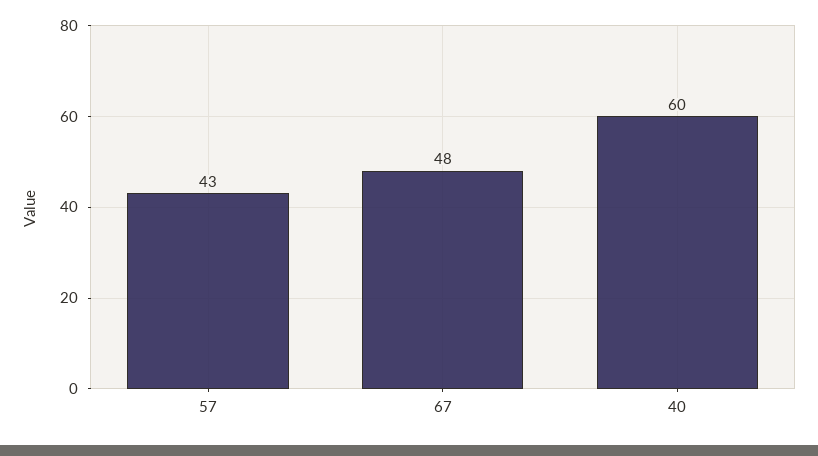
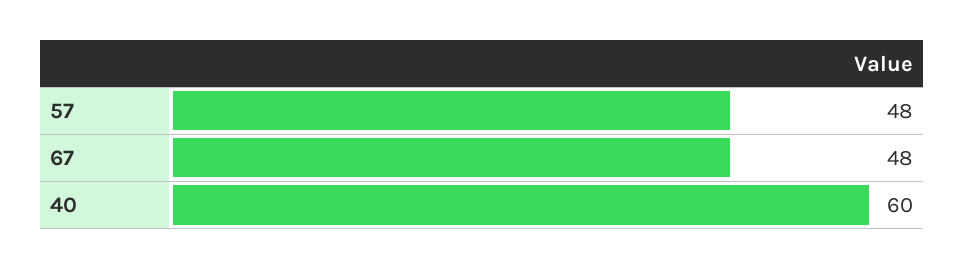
  {
-   "57": 43,
+   "57": 48,
    "67": 48,
    "40": 60
  }

